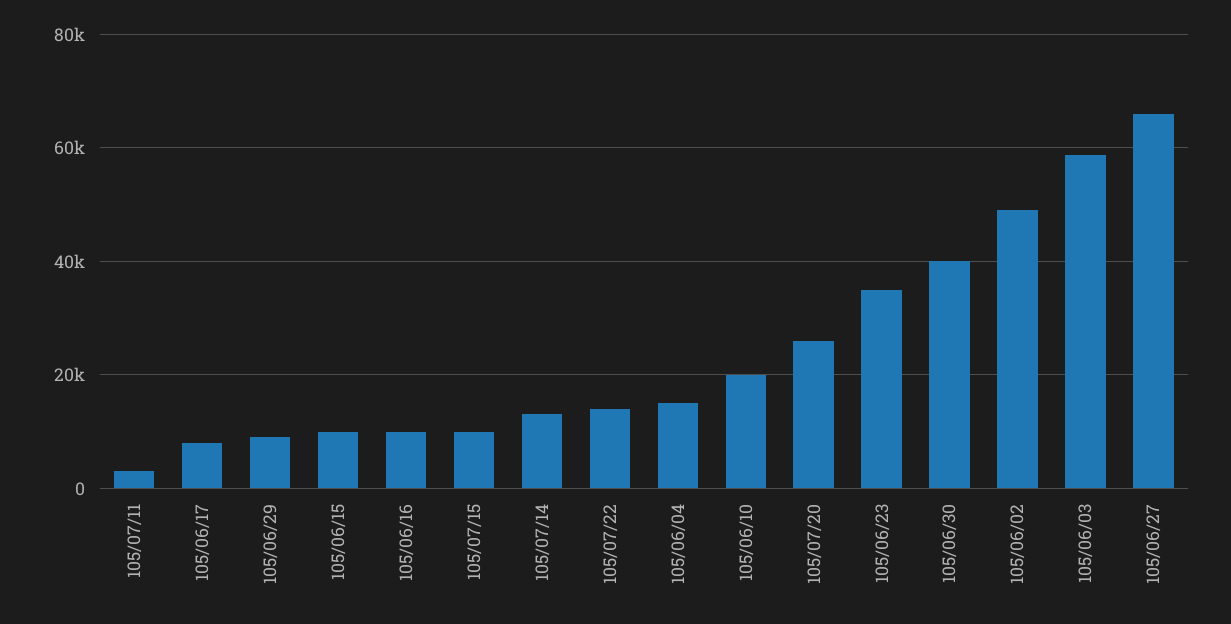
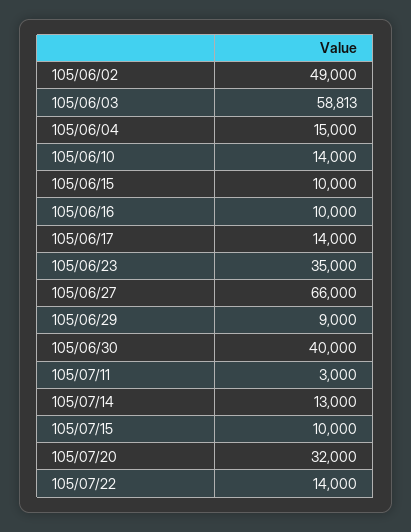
  {
    "105/07/11": 3000,
-   "105/06/17": 8000,
+   "105/06/17": 14000,
    "105/06/29": 9000,
    "105/06/15": 10000,
    "105/06/16": 10000,
    "105/07/15": 10000,
    "105/07/14": 13000,
    "105/07/22": 14000,
    "105/06/04": 15000,
-   "105/06/10": 20000,
+   "105/06/10": 14000,
-   "105/07/20": 26000,
+   "105/07/20": 32000,
    "105/06/23": 35000,
    "105/06/30": 40000,
    "105/06/02": 49000,
    "105/06/03": 58813,
    "105/06/27": 66000
  }

